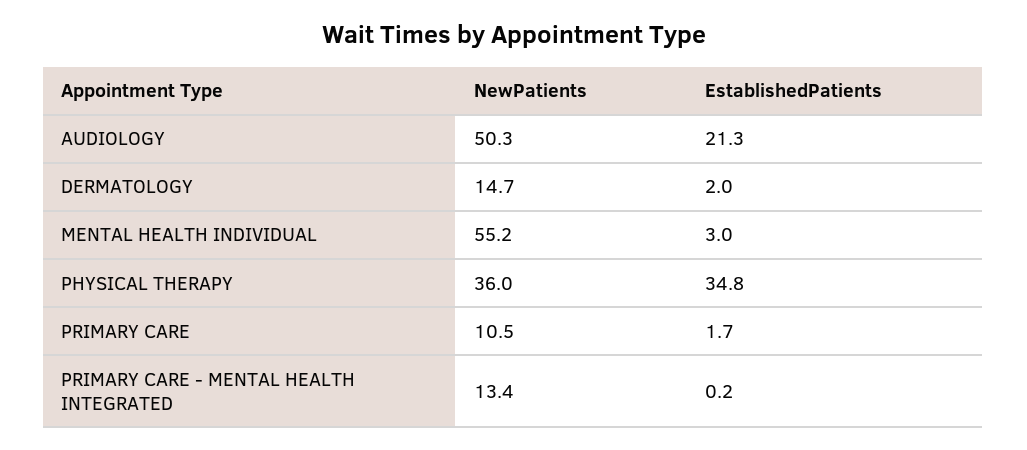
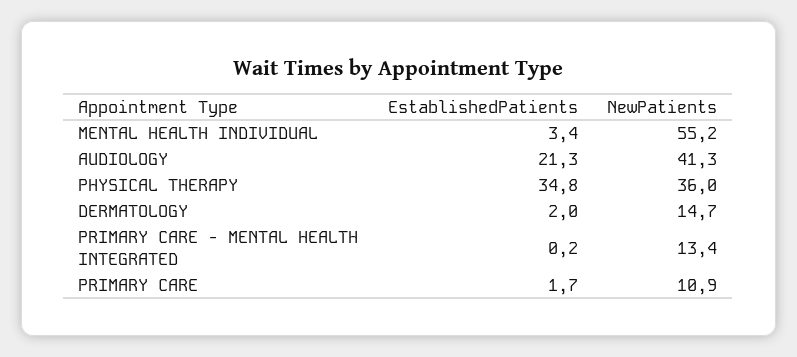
  {
    "NewPatients": {
-     "AUDIOLOGY": 50.3,
+     "AUDIOLOGY": 41.3,
      "DERMATOLOGY": 14.7,
      "MENTAL HEALTH INDIVIDUAL": 55.2,
      "PHYSICAL THERAPY": 36,
-     "PRIMARY CARE": 10.5,
+     "PRIMARY CARE": 10.9,
      "PRIMARY CARE - MENTAL HEALTH INTEGRATED": 13.4
    },
    "EstablishedPatients": {
      "AUDIOLOGY": 21.3,
      "DERMATOLOGY": 2,
-     "MENTAL HEALTH INDIVIDUAL": 3,
+     "MENTAL HEALTH INDIVIDUAL": 3.4,
      "PHYSICAL THERAPY": 34.8,
      "PRIMARY CARE": 1.7,
      "PRIMARY CARE - MENTAL HEALTH INTEGRATED": 0.2
    }
  }

